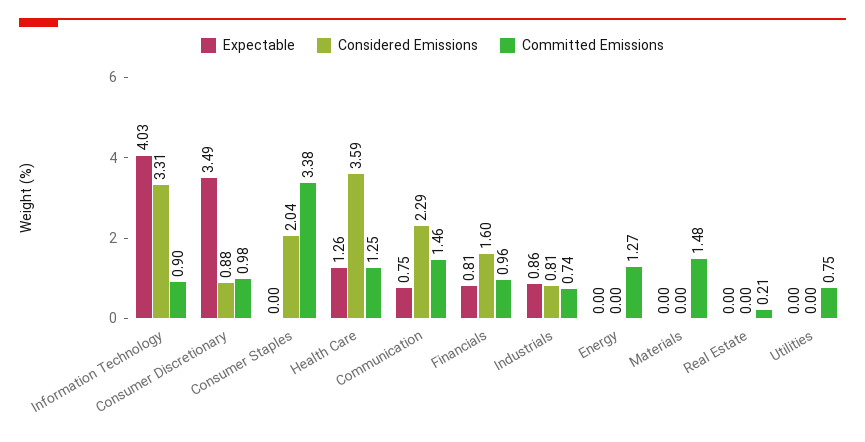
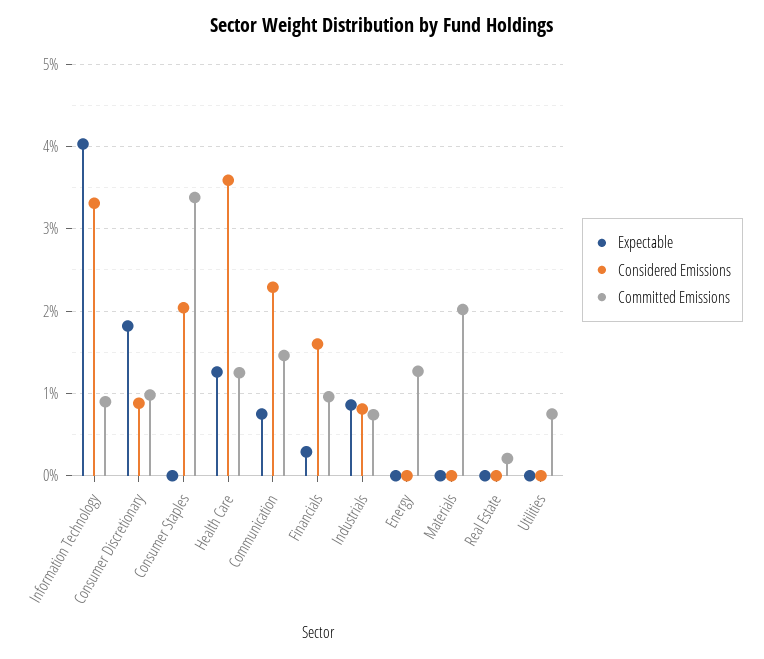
  {
    "Expectable": {
      "Information Technology": 4.03,
-     "Consumer Discretionary": 3.49,
+     "Consumer Discretionary": 1.8,
      "Consumer Staples": 0,
      "Health Care": 1.26,
      "Communication": 0.75,
-     "Financials": 0.81,
+     "Financials": 0.3,
      "Industrials": 0.86,
      "Energy": 0,
      "Materials": 0,
      "Real Estate": 0,
      "Utilities": 0
    },
    "Considered Emissions": {
      "Information Technology": 3.31,
      "Consumer Discretionary": 0.88,
      "Consumer Staples": 2.04,
      "Health Care": 3.59,
      "Communication": 2.29,
      "Financials": 1.6,
      "Industrials": 0.81,
      "Energy": 0,
      "Materials": 0,
      "Real Estate": 0,
      "Utilities": 0
    },
    "Committed Emissions": {
      "Information Technology": 0.9,
      "Consumer Discretionary": 0.98,
      "Consumer Staples": 3.38,
      "Health Care": 1.25,
      "Communication": 1.46,
      "Financials": 0.96,
      "Industrials": 0.74,
      "Energy": 1.27,
-     "Materials": 1.48,
+     "Materials": 2,
      "Real Estate": 0.21,
      "Utilities": 0.75
    }
  }

